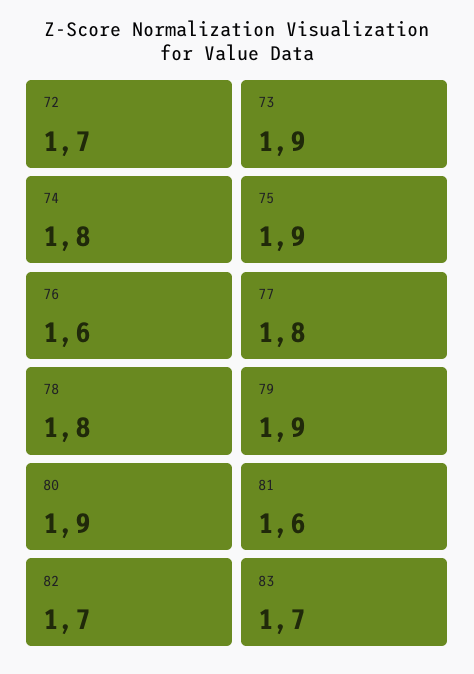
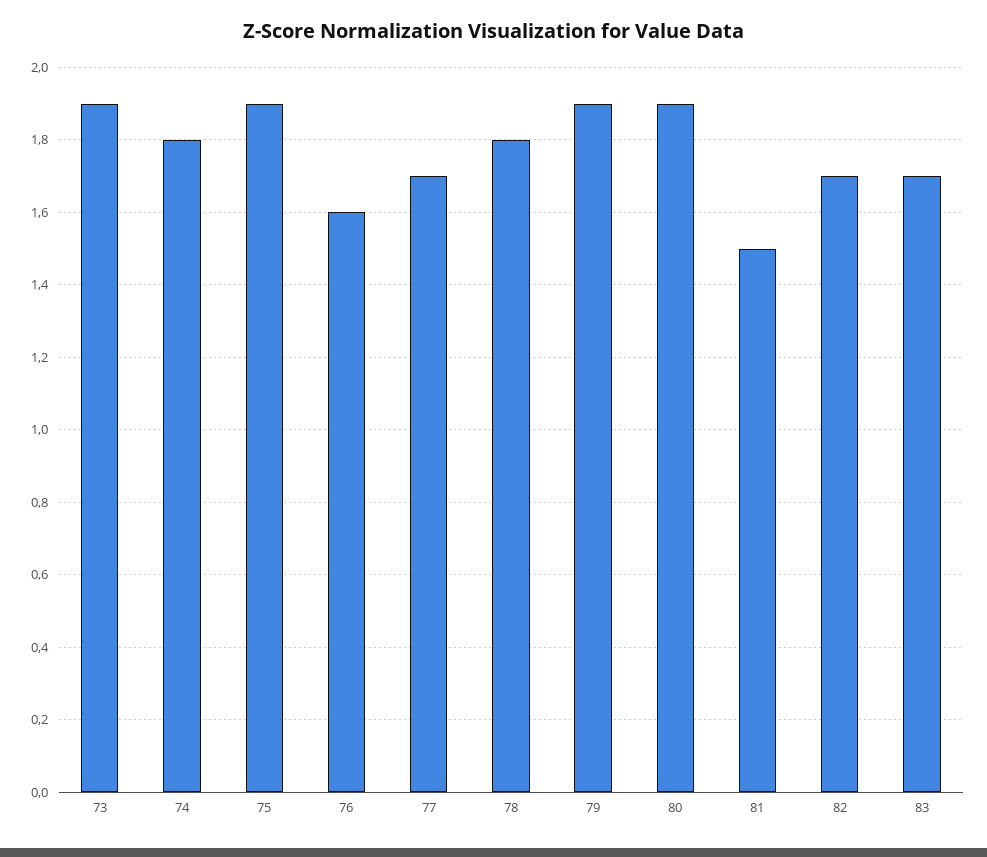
  {
-   "72": 1.7,
    "73": 1.9,
    "74": 1.8,
    "75": 1.9,
    "76": 1.6,
-   "77": 1.8,
+   "77": 1.7,
    "78": 1.8,
    "79": 1.9,
    "80": 1.9,
-   "81": 1.6,
+   "81": 1.5,
    "82": 1.7,
    "83": 1.7
  }

